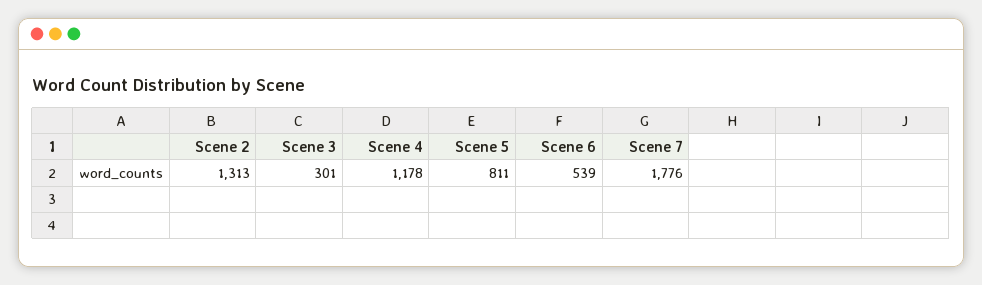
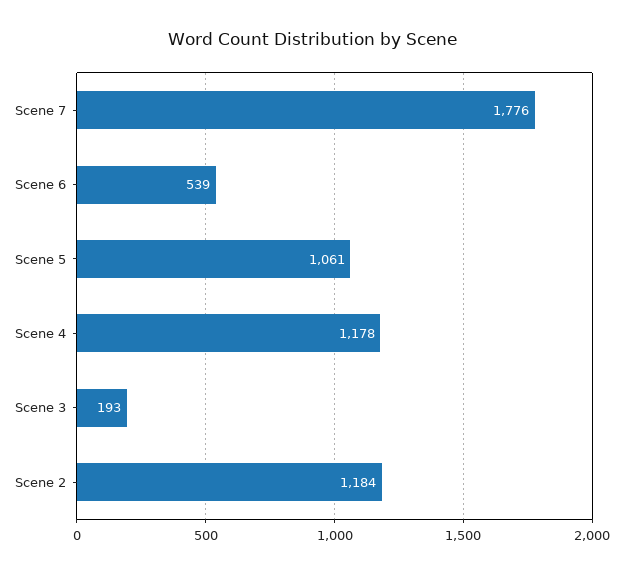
  {
-   "Scene 2": 1313,
+   "Scene 2": 1184,
-   "Scene 3": 301,
+   "Scene 3": 193,
    "Scene 4": 1178,
-   "Scene 5": 811,
+   "Scene 5": 1061,
    "Scene 6": 539,
    "Scene 7": 1776
  }

